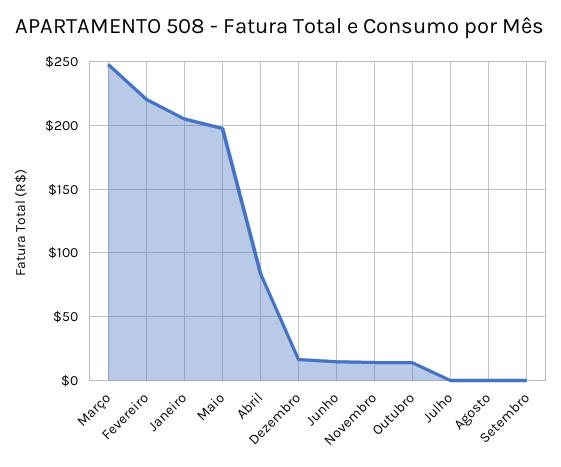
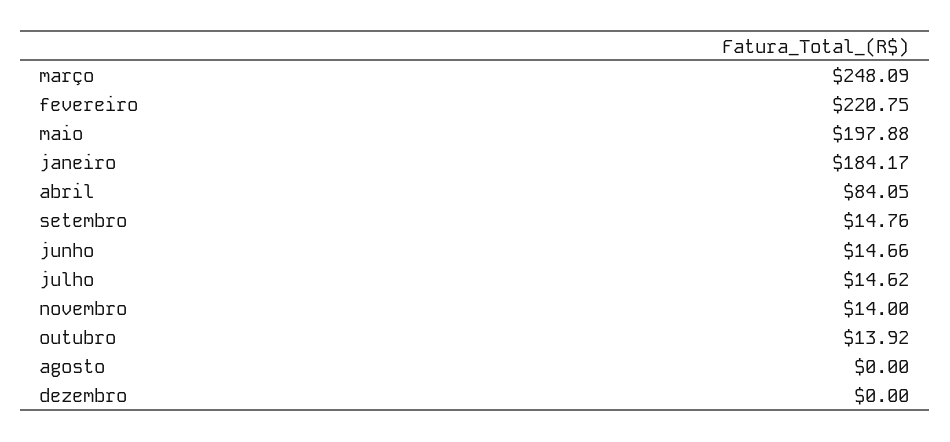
  {
    "Março": 248.09,
    "Fevereiro": 220.75,
-   "Janeiro": 205,
+   "Janeiro": 184.17,
    "Maio": 197.88,
    "Abril": 84.05,
-   "Dezembro": 15,
+   "Dezembro": 0,
    "Junho": 14.66,
    "Novembro": 14,
    "Outubro": 13.92,
-   "Julho": 0,
+   "Julho": 14.62,
    "Agosto": 0,
-   "Setembro": 0
+   "Setembro": 14.76
  }

